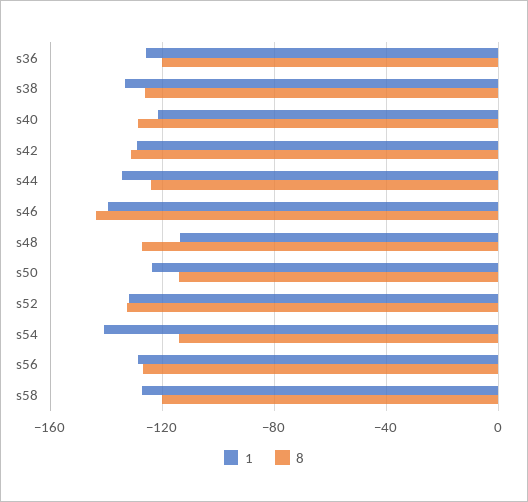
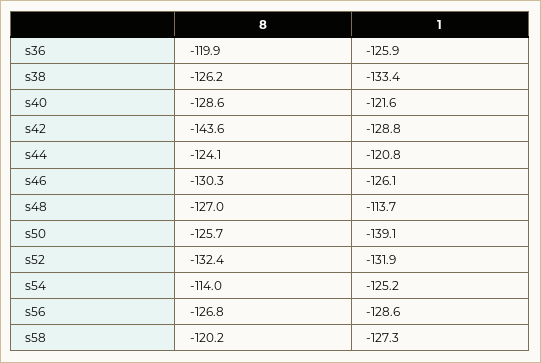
  {
    "1": {
      "s36": -125.9,
      "s38": -133.4,
      "s40": -121.6,
      "s42": -128.8,
-     "s44": -135,
+     "s44": -120.8,
-     "s46": -140,
+     "s46": -126.1,
      "s48": -113.7,
-     "s50": -125,
+     "s50": -139.1,
      "s52": -131.9,
-     "s54": -140,
+     "s54": -125.2,
      "s56": -128.6,
      "s58": -127.3
    },
    "8": {
      "s36": -119.9,
      "s38": -126.2,
      "s40": -128.6,
-     "s42": -130,
+     "s42": -143.6,
      "s44": -124.1,
-     "s46": -145,
+     "s46": -130.3,
      "s48": -127,
-     "s50": -115,
+     "s50": -125.7,
      "s52": -132.4,
      "s54": -114,
      "s56": -126.8,
      "s58": -120.2
    }
  }

